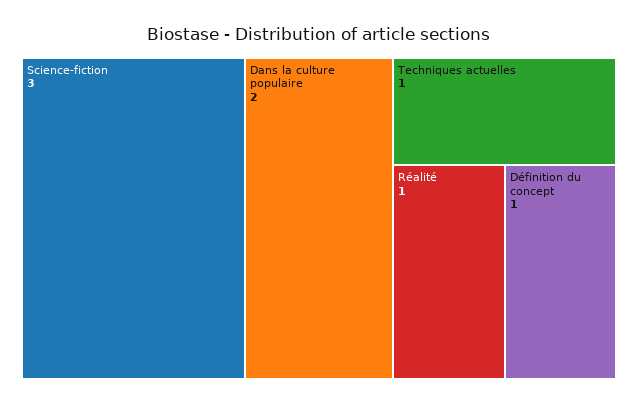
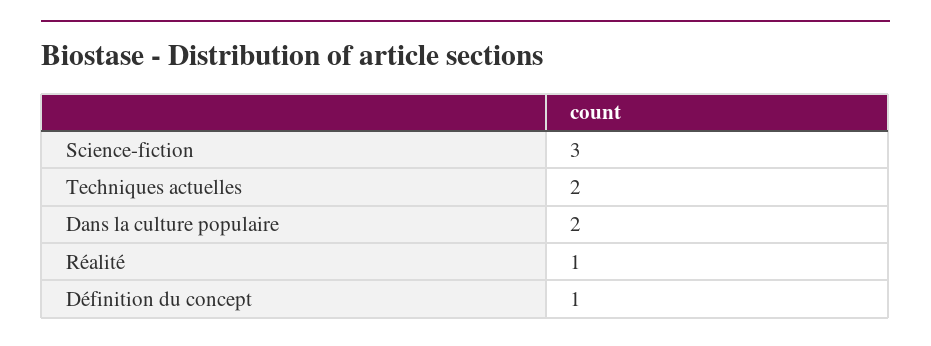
  {
    "Science-fiction": 3,
    "Dans la culture populaire": 2,
-   "Techniques actuelles": 1,
+   "Techniques actuelles": 2,
    "Réalité": 1,
    "Définition du concept": 1
  }

